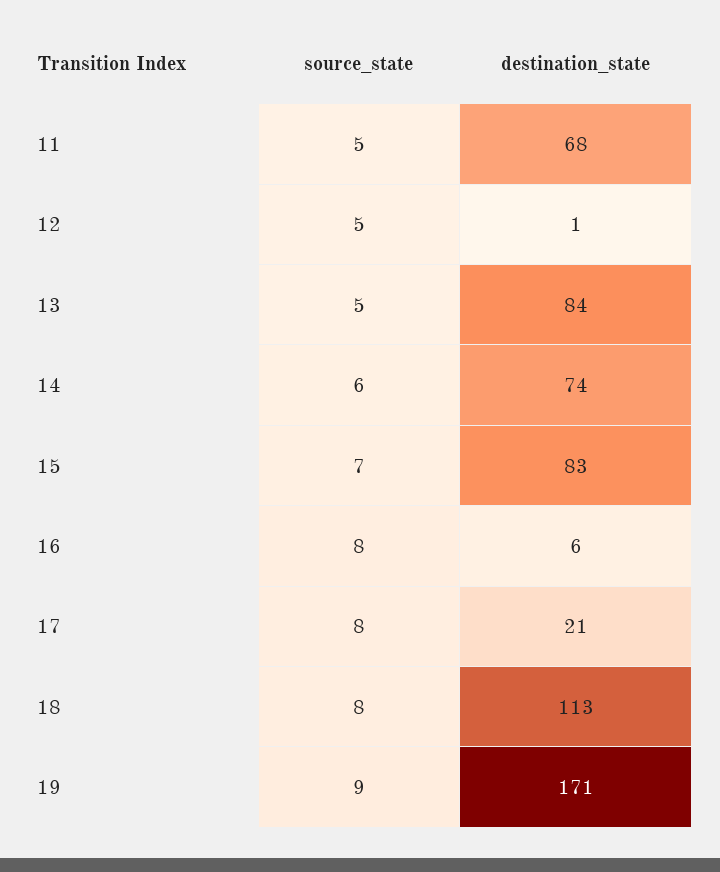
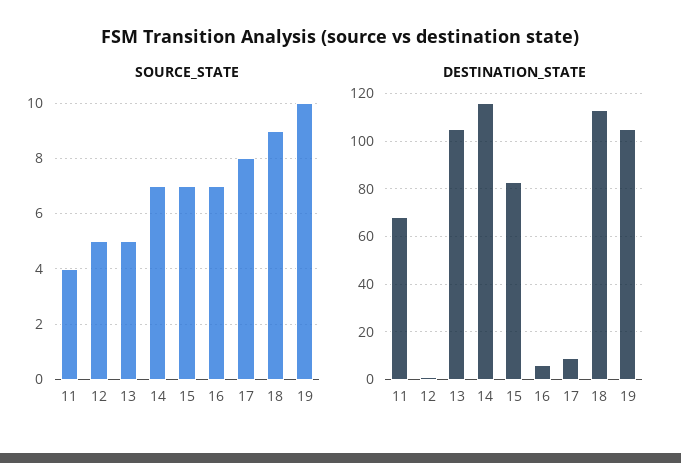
  {
    "source_state": {
-     "11": 5,
+     "11": 4,
      "12": 5,
      "13": 5,
-     "14": 6,
+     "14": 7,
      "15": 7,
-     "16": 8,
+     "16": 7,
      "17": 8,
-     "18": 8,
+     "18": 9,
-     "19": 9
+     "19": 10
    },
    "destination_state": {
      "11": 68,
      "12": 1,
-     "13": 84,
+     "13": 105,
-     "14": 74,
+     "14": 115,
      "15": 83,
      "16": 6,
-     "17": 21,
+     "17": 10,
      "18": 113,
-     "19": 171
+     "19": 105
    }
  }

